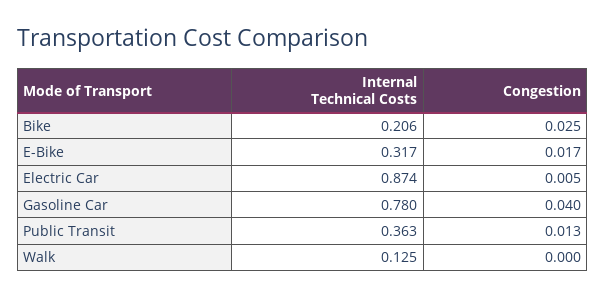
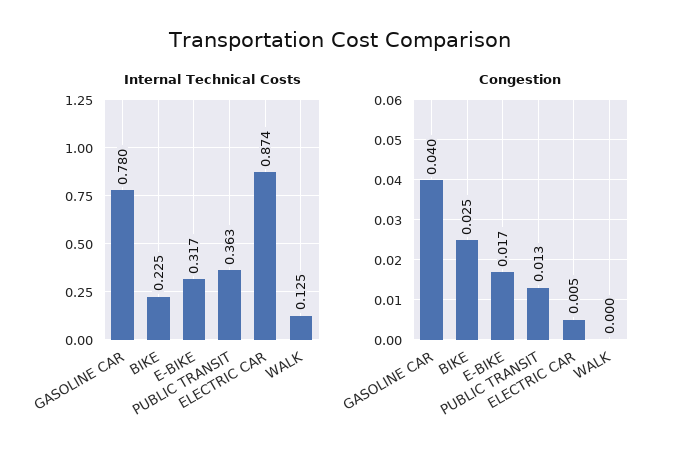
  {
    "Internal Technical Costs": {
-     "Bike": 0.206,
+     "Bike": 0.225,
      "E-Bike": 0.317,
      "Electric Car": 0.874,
      "Gasoline Car": 0.78,
      "Public Transit": 0.363,
      "Walk": 0.125
    },
    "Congestion": {
      "Bike": 0.025,
      "E-Bike": 0.017,
      "Electric Car": 0.005,
      "Gasoline Car": 0.04,
      "Public Transit": 0.013,
      "Walk": 0
    }
  }

